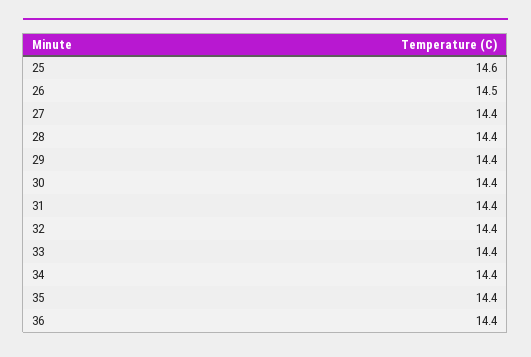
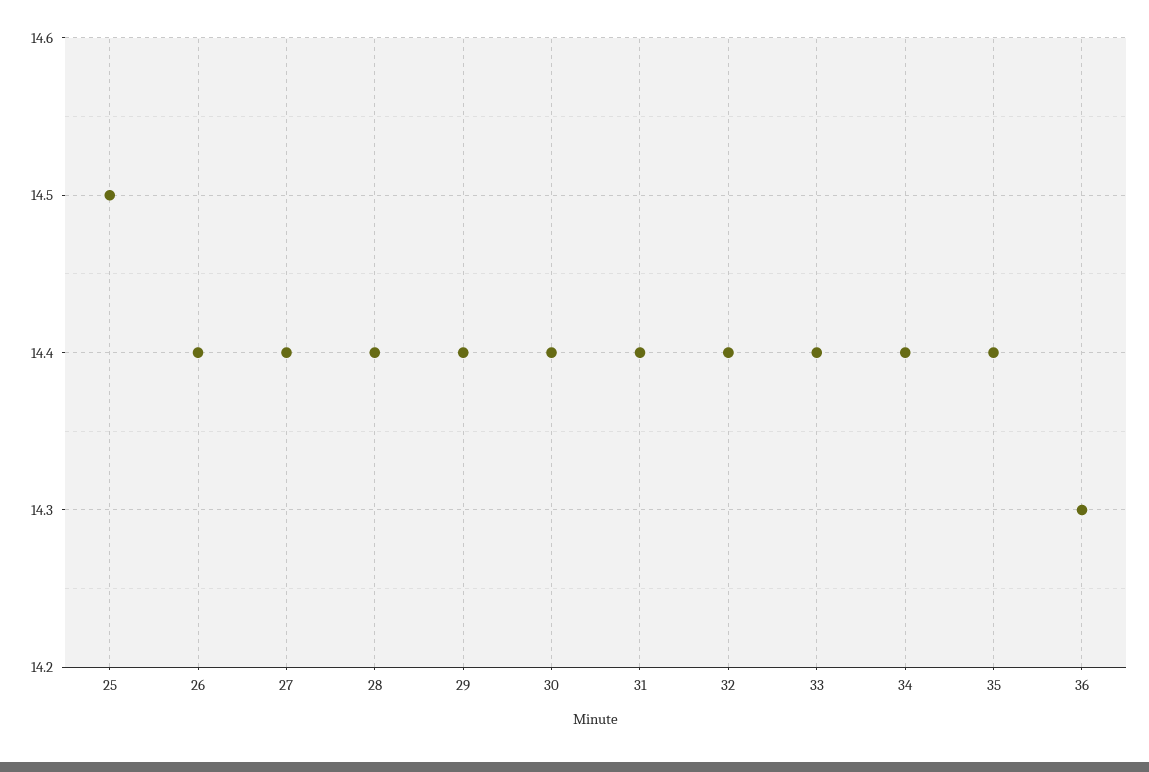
  {
-   "25": 14.6,
+   "25": 14.5,
-   "26": 14.5,
+   "26": 14.4,
    "27": 14.4,
    "28": 14.4,
    "29": 14.4,
    "30": 14.4,
    "31": 14.4,
    "32": 14.4,
    "33": 14.4,
    "34": 14.4,
    "35": 14.4,
-   "36": 14.4
+   "36": 14.3
  }

